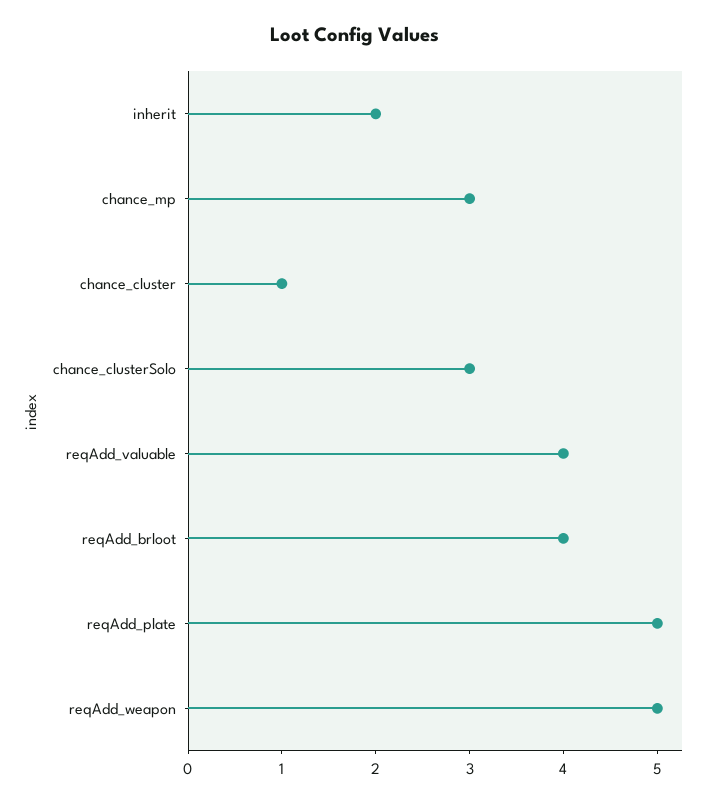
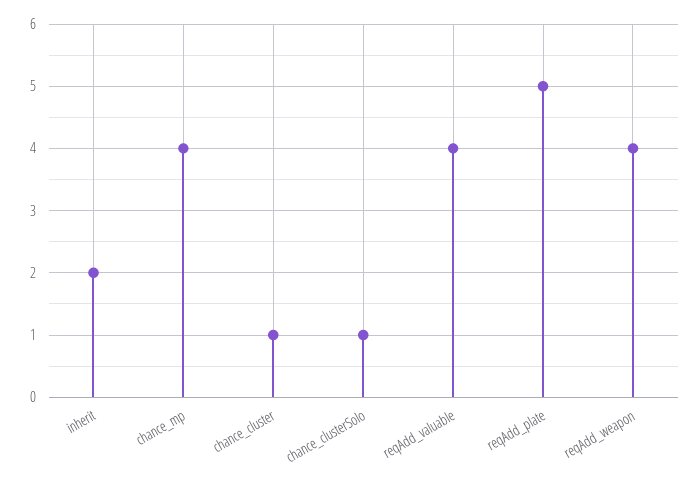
  {
    "inherit": 2,
-   "chance_mp": 3,
+   "chance_mp": 4,
    "chance_cluster": 1,
-   "chance_clusterSolo": 3,
+   "chance_clusterSolo": 1,
    "reqAdd_valuable": 4,
-   "reqAdd_brloot": 4,
    "reqAdd_plate": 5,
-   "reqAdd_weapon": 5
+   "reqAdd_weapon": 4
  }

